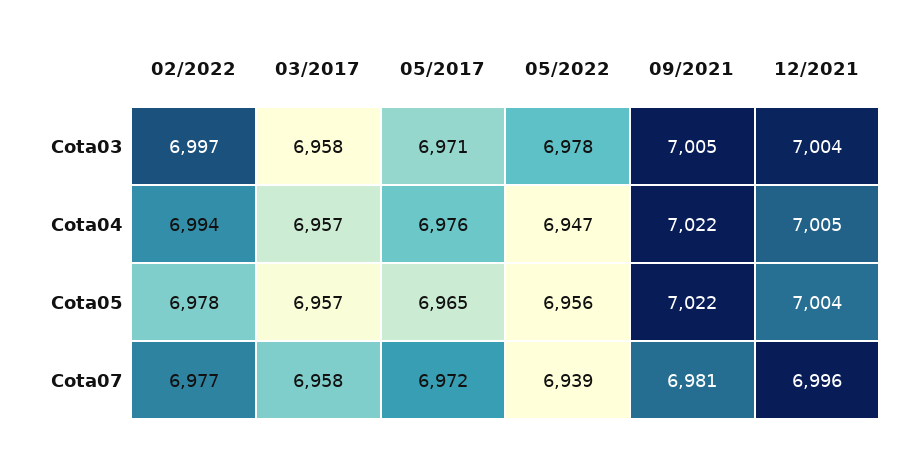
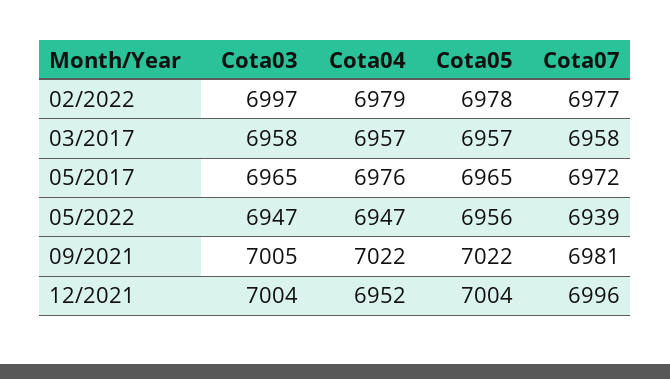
  {
    "02/2022": {
      "Cota03": 6997,
-     "Cota04": 6994,
+     "Cota04": 6979,
      "Cota05": 6978,
      "Cota07": 6977
    },
    "03/2017": {
      "Cota03": 6958,
      "Cota04": 6957,
      "Cota05": 6957,
      "Cota07": 6958
    },
    "05/2017": {
-     "Cota03": 6971,
+     "Cota03": 6965,
      "Cota04": 6976,
      "Cota05": 6965,
      "Cota07": 6972
    },
    "05/2022": {
-     "Cota03": 6978,
+     "Cota03": 6947,
      "Cota04": 6947,
      "Cota05": 6956,
      "Cota07": 6939
    },
    "09/2021": {
      "Cota03": 7005,
      "Cota04": 7022,
      "Cota05": 7022,
      "Cota07": 6981
    },
    "12/2021": {
      "Cota03": 7004,
-     "Cota04": 7005,
+     "Cota04": 6952,
      "Cota05": 7004,
      "Cota07": 6996
    }
  }

